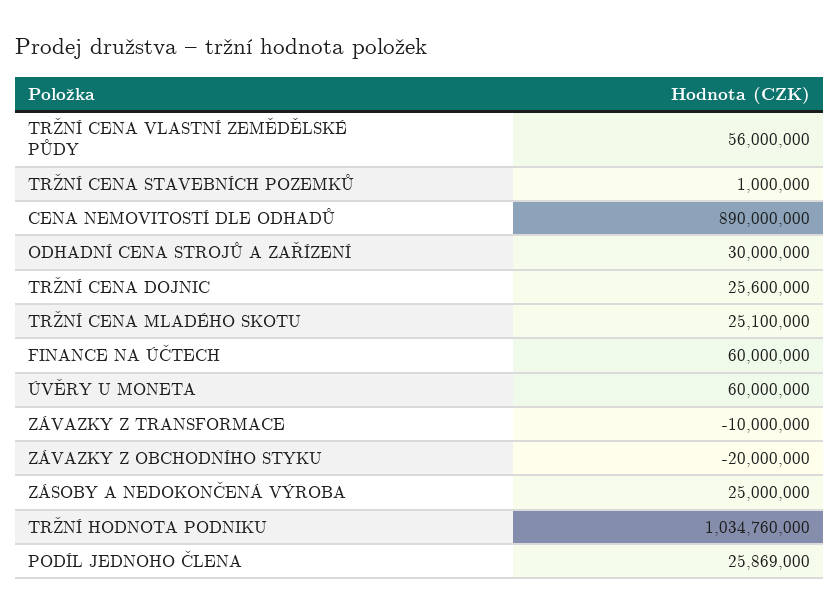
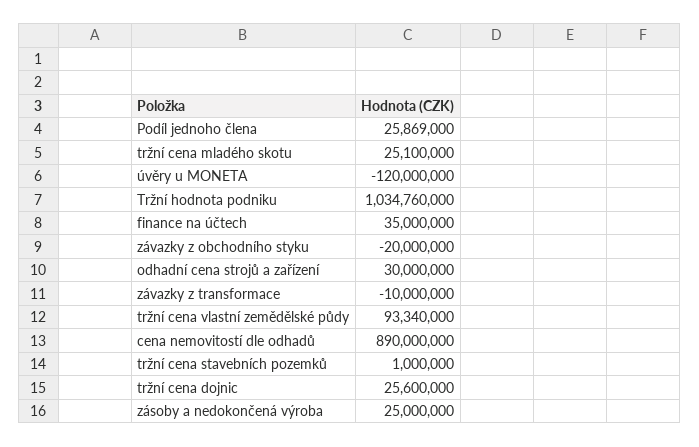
  {
-   "TRŽNÍ CENA VLASTNÍ ZEMĚDĚLSKÉ PŮDY": 56000000,
+   "TRŽNÍ CENA VLASTNÍ ZEMĚDĚLSKÉ PŮDY": 93340000,
    "TRŽNÍ CENA STAVEBNÍCH POZEMKŮ": 1000000,
    "CENA NEMOVITOSTÍ DLE ODHADŮ": 890000000,
    "ODHADNÍ CENA STROJŮ A ZAŘÍZENÍ": 30000000,
    "TRŽNÍ CENA DOJNIC": 25600000,
    "TRŽNÍ CENA MLADÉHO SKOTU": 25100000,
-   "FINANCE NA ÚČTECH": 60000000,
+   "FINANCE NA ÚČTECH": 35000000,
-   "ÚVĚRY U MONETA": 60000000,
+   "ÚVĚRY U MONETA": -120000000,
    "ZÁVAZKY Z TRANSFORMACE": -10000000,
    "ZÁVAZKY Z OBCHODNÍHO STYKU": -20000000,
    "ZÁSOBY A NEDOKONČENÁ VÝROBA": 25000000,
    "TRŽNÍ HODNOTA PODNIKU": 1034760000,
    "PODÍL JEDNOHO ČLENA": 25869000
  }

